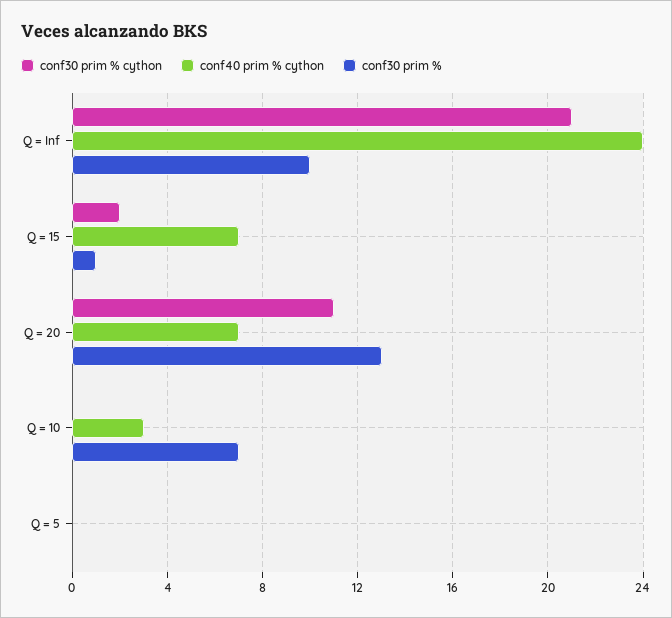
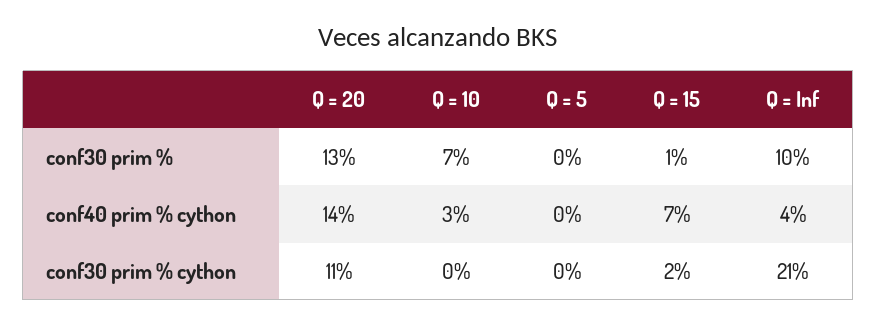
  {
    "conf30 prim % cython": {
      "Q = Inf": 21,
      "Q = 15": 2,
      "Q = 20": 11,
      "Q = 10": 0,
      "Q = 5": 0
    },
    "conf40 prim % cython": {
-     "Q = Inf": 24,
+     "Q = Inf": 4,
      "Q = 15": 7,
-     "Q = 20": 7,
+     "Q = 20": 14,
      "Q = 10": 3,
      "Q = 5": 0
    },
    "conf30 prim %": {
      "Q = Inf": 10,
      "Q = 15": 1,
      "Q = 20": 13,
      "Q = 10": 7,
      "Q = 5": 0
    }
  }

